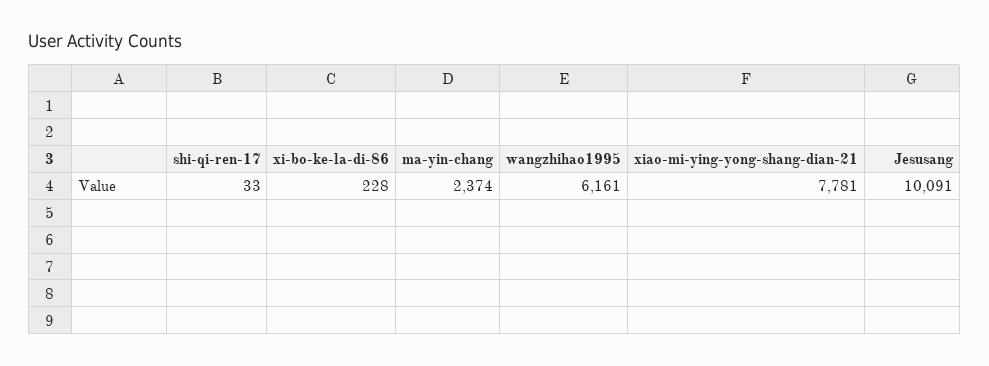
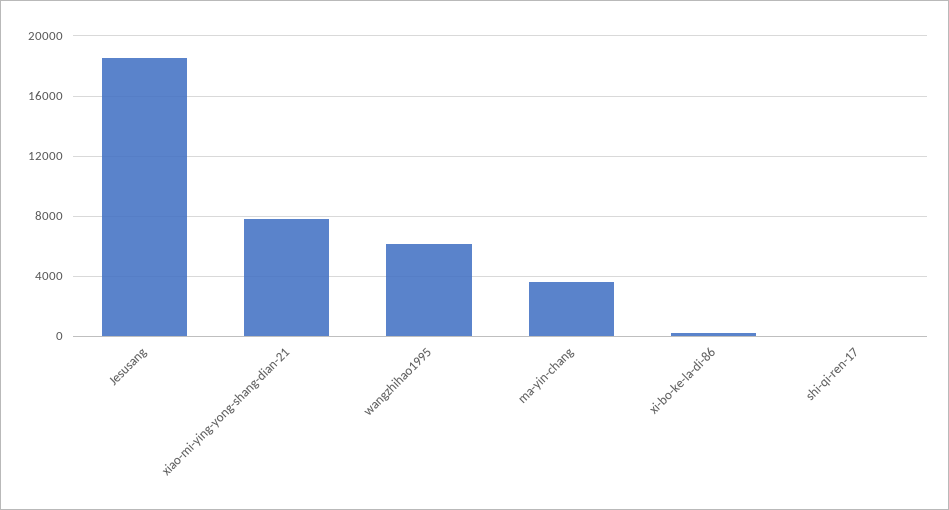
  {
    "shi-qi-ren-17": 33,
    "xi-bo-ke-la-di-86": 228,
-   "ma-yin-chang": 2374,
+   "ma-yin-chang": 3500,
    "wangzhihao1995": 6161,
    "xiao-mi-ying-yong-shang-dian-21": 7781,
-   "Jesusang": 10091
+   "Jesusang": 18500
  }

